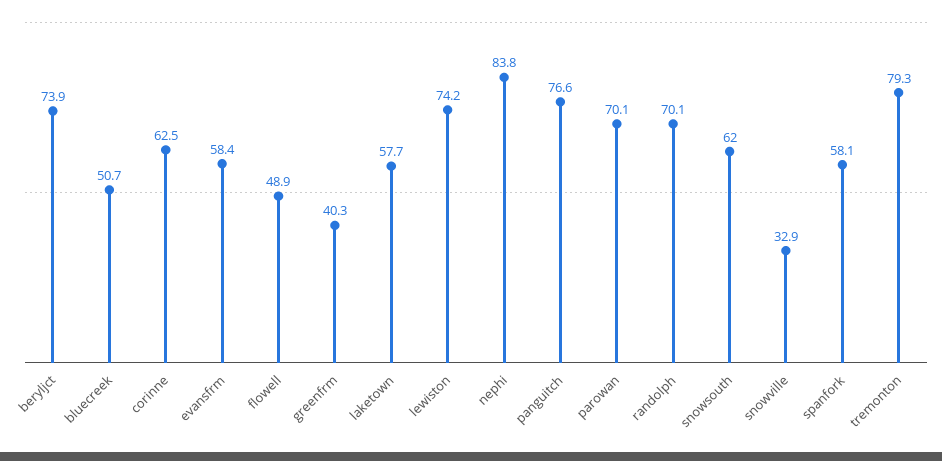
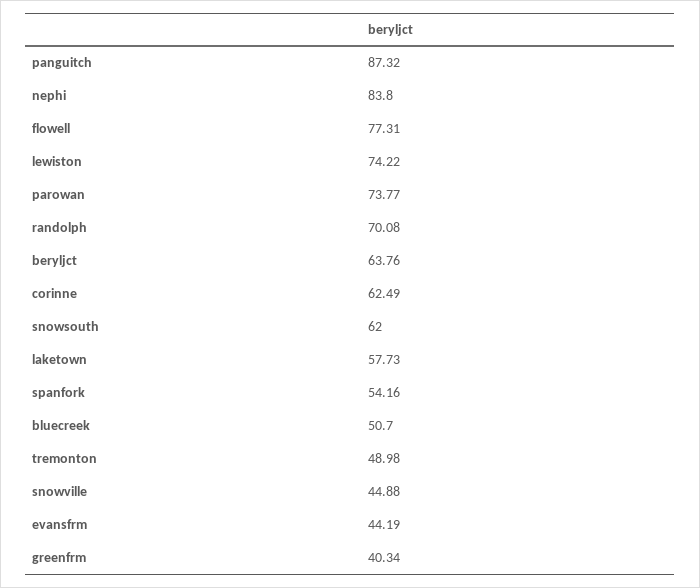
  {
-   "beryljct": 73.9,
+   "beryljct": 63.76,
    "bluecreek": 50.7,
    "corinne": 62.49,
-   "evansfrm": 58.4,
+   "evansfrm": 44.19,
-   "flowell": 48.9,
+   "flowell": 77.31,
    "greenfrm": 40.34,
    "laketown": 57.73,
    "lewiston": 74.22,
    "nephi": 83.8,
-   "panguitch": 76.6,
+   "panguitch": 87.32,
-   "parowan": 70.1,
+   "parowan": 73.77,
    "randolph": 70.08,
    "snowsouth": 62,
-   "snowville": 32.9,
+   "snowville": 44.88,
-   "spanfork": 58.1,
+   "spanfork": 54.16,
-   "tremonton": 79.3
+   "tremonton": 48.98
  }

